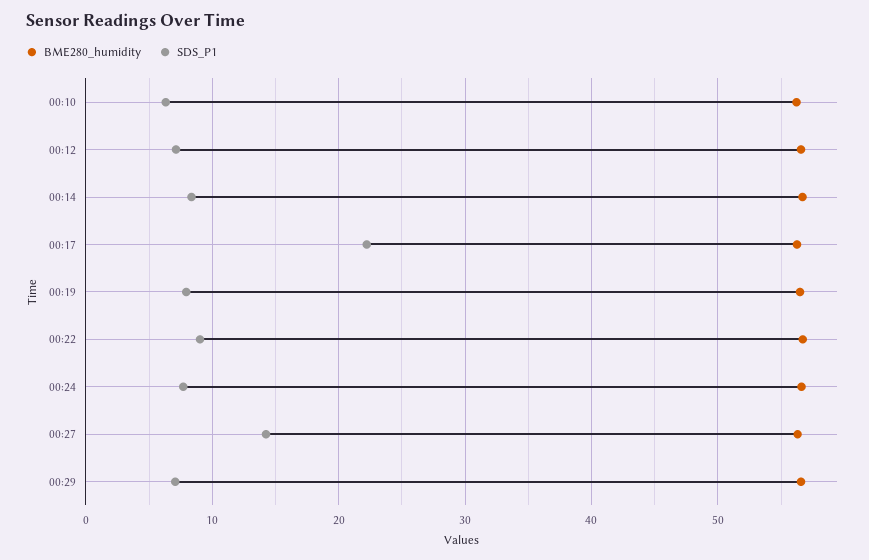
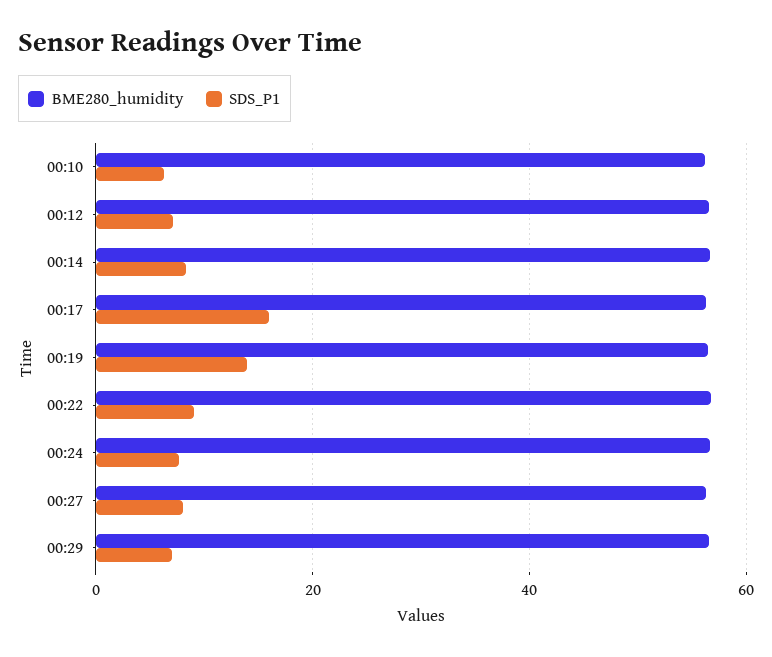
  {
    "BME280_humidity": {
      "00:10": 56,
      "00:12": 57,
      "00:14": 57,
      "00:17": 56,
      "00:19": 56,
      "00:22": 57,
      "00:24": 57,
      "00:27": 56,
      "00:29": 57
    },
    "SDS_P1": {
      "00:10": 6,
      "00:12": 7,
      "00:14": 8,
-     "00:17": 22,
+     "00:17": 16,
-     "00:19": 8,
+     "00:19": 14,
      "00:22": 9,
      "00:24": 8,
-     "00:27": 14,
+     "00:27": 8,
      "00:29": 7
    }
  }

